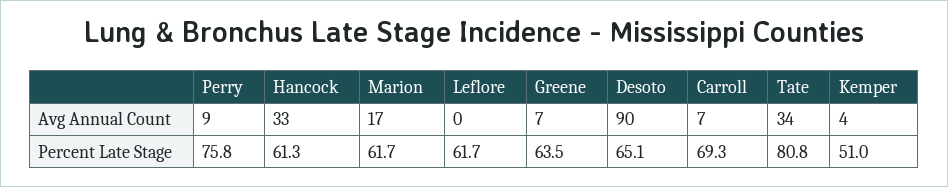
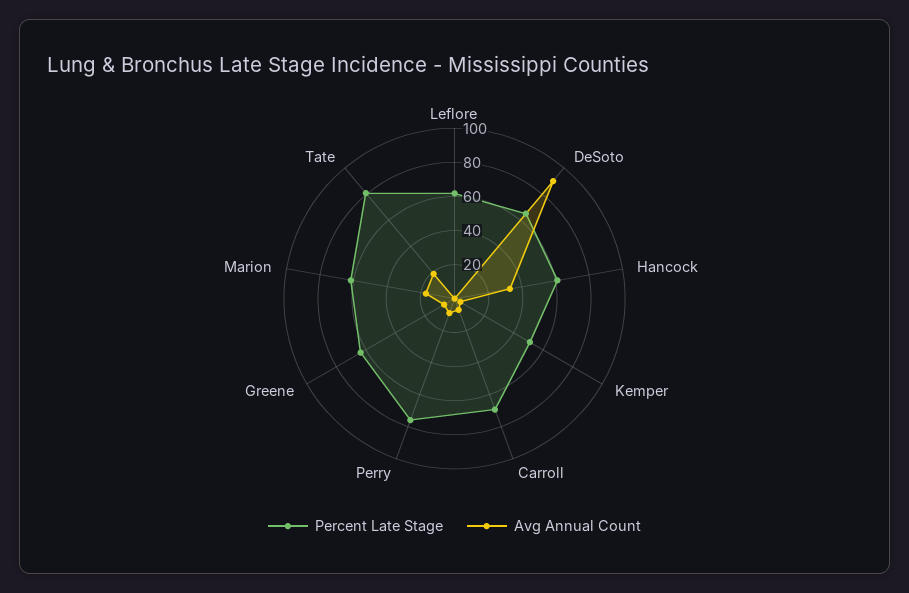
  {
    "Avg Annual Count": {
      "Perry": 9,
      "Hancock": 33,
      "Marion": 17,
      "Leflore": 0,
      "Greene": 7,
      "Desoto": 90,
      "Carroll": 7,
-     "Tate": 34,
+     "Tate": 20,
      "Kemper": 4
    },
    "Percent Late Stage": {
      "Perry": 75.8,
      "Hancock": 61.3,
      "Marion": 61.7,
      "Leflore": 61.7,
      "Greene": 63.5,
      "Desoto": 65.1,
      "Carroll": 69.3,
      "Tate": 80.8,
      "Kemper": 51
    }
  }

